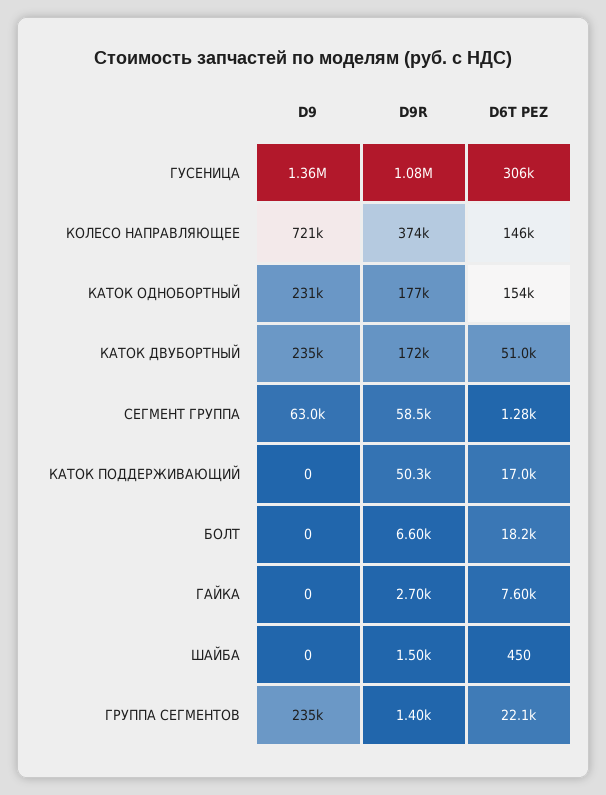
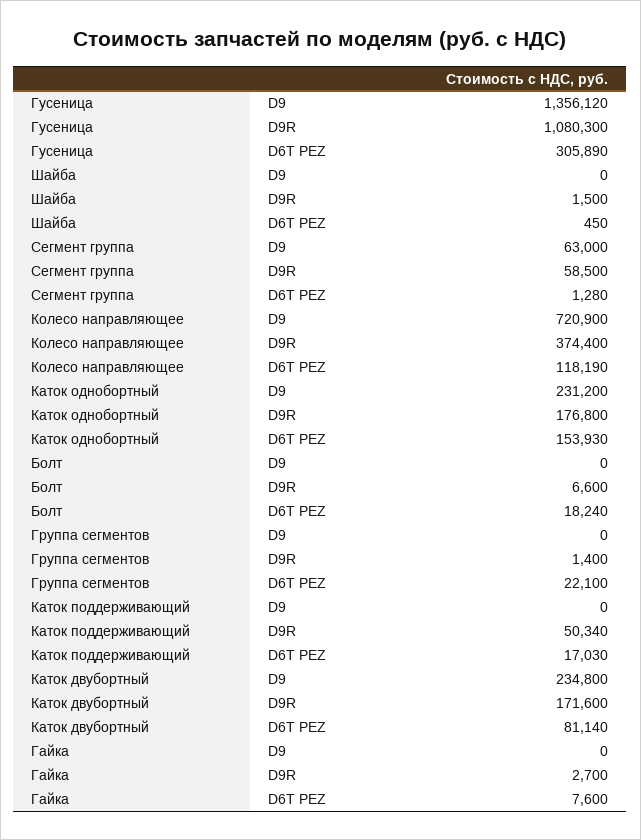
  {
    "D9": {
      "ГУСЕНИЦА": 1356120,
      "КОЛЕСО НАПРАВЛЯЮЩЕЕ": 720900,
      "КАТОК ОДНОБОРТНЫЙ": 231200,
      "КАТОК ДВУБОРТНЫЙ": 234800,
      "СЕГМЕНТ ГРУППА": 63000,
      "КАТОК ПОДДЕРЖИВАЮЩИЙ": 0,
      "БОЛТ": 0,
      "ГАЙКА": 0,
      "ШАЙБА": 0,
-     "ГРУППА СЕГМЕНТОВ": 235000
+     "ГРУППА СЕГМЕНТОВ": 0
    },
    "D9R": {
      "ГУСЕНИЦА": 1080300,
      "КОЛЕСО НАПРАВЛЯЮЩЕЕ": 374400,
      "КАТОК ОДНОБОРТНЫЙ": 176800,
      "КАТОК ДВУБОРТНЫЙ": 171600,
      "СЕГМЕНТ ГРУППА": 58500,
      "КАТОК ПОДДЕРЖИВАЮЩИЙ": 50340,
      "БОЛТ": 6600,
      "ГАЙКА": 2700,
      "ШАЙБА": 1500,
      "ГРУППА СЕГМЕНТОВ": 1400
    },
    "D6T PEZ": {
      "ГУСЕНИЦА": 305890,
-     "КОЛЕСО НАПРАВЛЯЮЩЕЕ": 146000,
+     "КОЛЕСО НАПРАВЛЯЮЩЕЕ": 118190,
      "КАТОК ОДНОБОРТНЫЙ": 153930,
-     "КАТОК ДВУБОРТНЫЙ": 51000,
+     "КАТОК ДВУБОРТНЫЙ": 81140,
      "СЕГМЕНТ ГРУППА": 1280,
      "КАТОК ПОДДЕРЖИВАЮЩИЙ": 17030,
      "БОЛТ": 18240,
      "ГАЙКА": 7600,
      "ШАЙБА": 450,
      "ГРУППА СЕГМЕНТОВ": 22100
    }
  }

